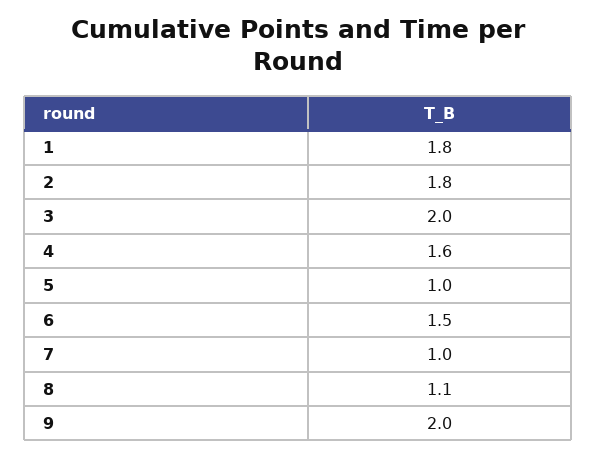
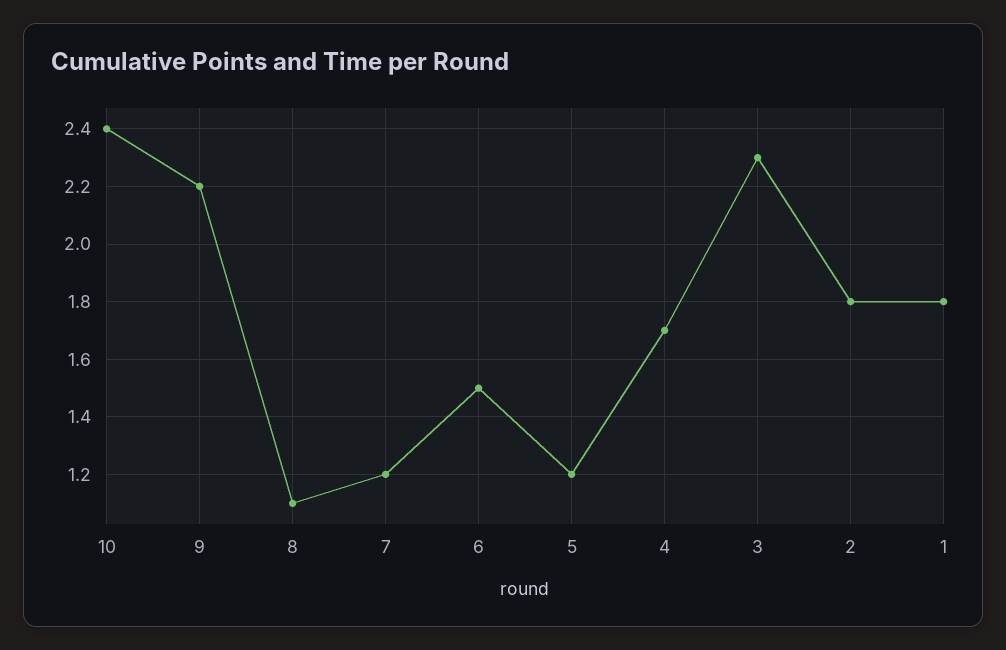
  {
    "1": 1.8,
    "2": 1.8,
-   "3": 2,
+   "3": 2.3,
-   "4": 1.6,
+   "4": 1.7,
-   "5": 1,
+   "5": 1.2,
    "6": 1.5,
-   "7": 1,
+   "7": 1.2,
    "8": 1.1,
-   "9": 2
+   "9": 2.2,
+   "10": 2.4
  }

